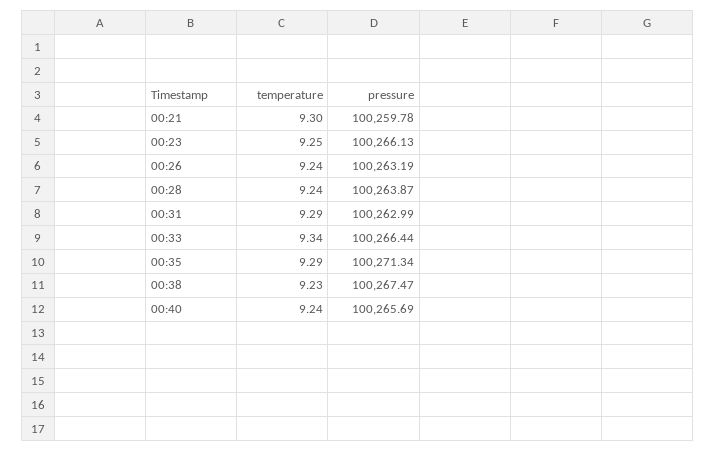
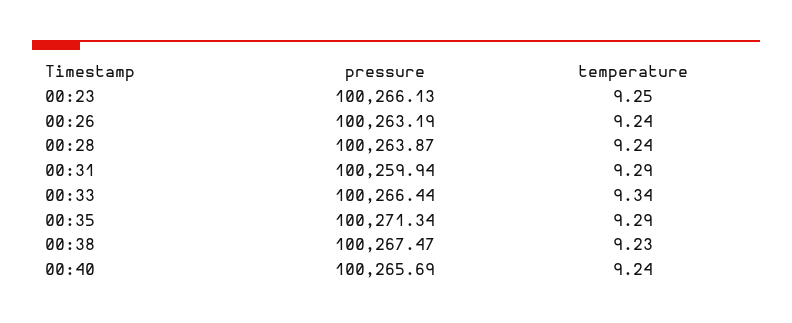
  {
    "temperature": {
-     "00:21": 9.3,
      "00:23": 9.25,
      "00:26": 9.24,
      "00:28": 9.24,
      "00:31": 9.29,
      "00:33": 9.34,
      "00:35": 9.29,
      "00:38": 9.23,
      "00:40": 9.24
    },
    "pressure": {
-     "00:21": 100259.78,
      "00:23": 100266.13,
      "00:26": 100263.19,
      "00:28": 100263.87,
-     "00:31": 100262.99,
+     "00:31": 100259.94,
      "00:33": 100266.44,
      "00:35": 100271.34,
      "00:38": 100267.47,
      "00:40": 100265.69
    }
  }

